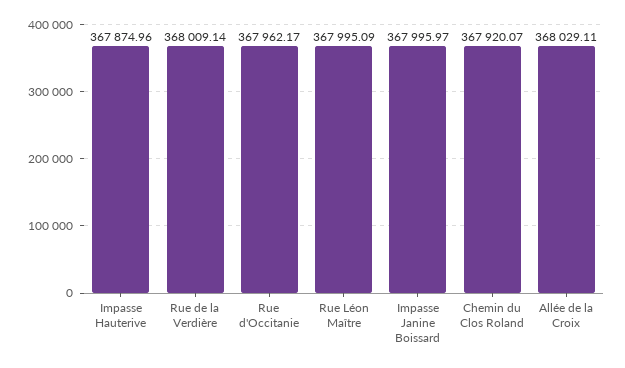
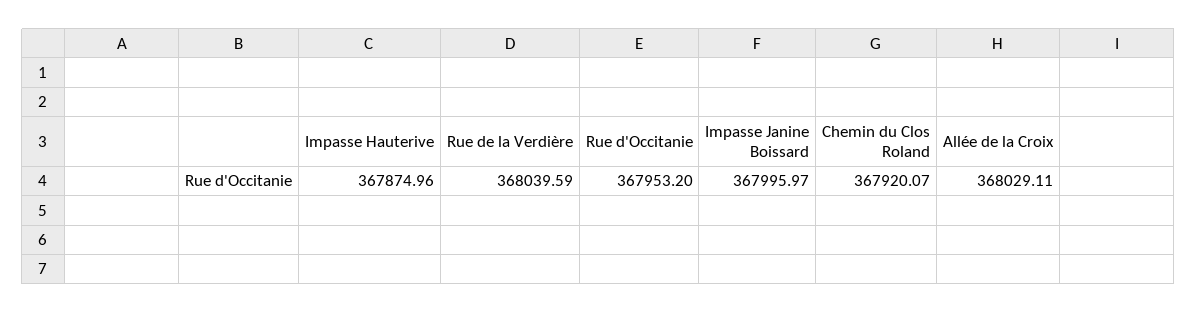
  {
    "Impasse Hauterive": 367874.96,
-   "Rue de la Verdière": 368009.14,
+   "Rue de la Verdière": 368039.59,
-   "Rue d'Occitanie": 367962.17,
+   "Rue d'Occitanie": 367953.2,
-   "Rue Léon Maître": 367995.09,
    "Impasse Janine Boissard": 367995.97,
    "Chemin du Clos Roland": 367920.07,
    "Allée de la Croix": 368029.11
  }

